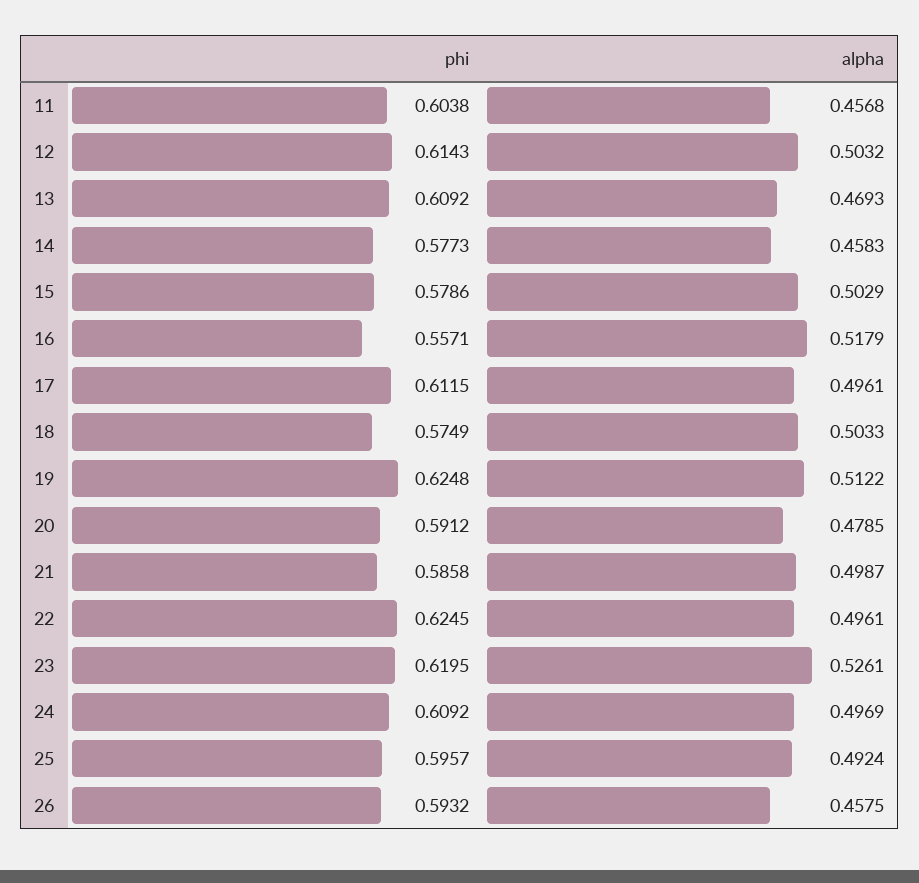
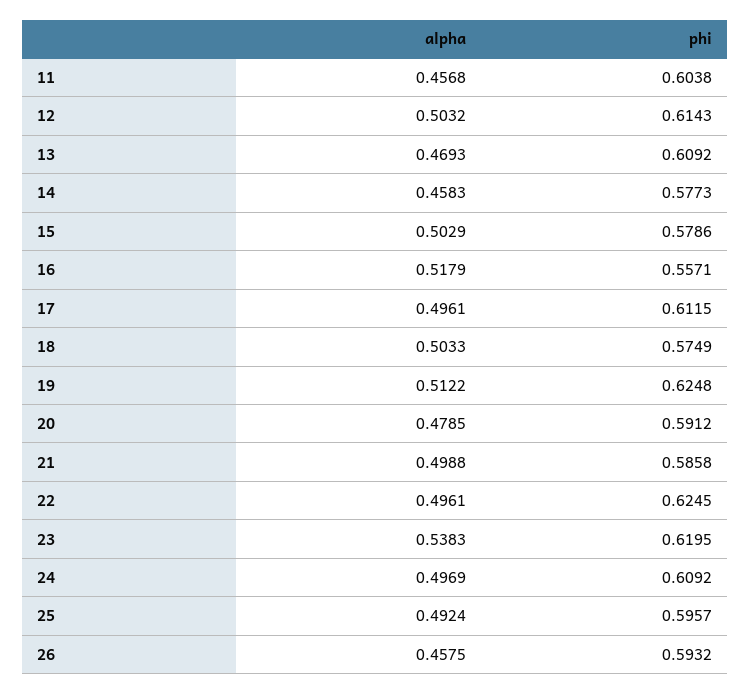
  {
    "phi": {
      "11": 0.6038,
      "12": 0.6143,
      "13": 0.6092,
      "14": 0.5773,
      "15": 0.5786,
      "16": 0.5571,
      "17": 0.6115,
      "18": 0.5749,
      "19": 0.6248,
      "20": 0.5912,
      "21": 0.5858,
      "22": 0.6245,
      "23": 0.6195,
      "24": 0.6092,
      "25": 0.5957,
      "26": 0.5932
    },
    "alpha": {
      "11": 0.4568,
      "12": 0.5032,
      "13": 0.4693,
      "14": 0.4583,
      "15": 0.5029,
      "16": 0.5179,
      "17": 0.4961,
      "18": 0.5033,
      "19": 0.5122,
      "20": 0.4785,
-     "21": 0.4987,
+     "21": 0.4988,
      "22": 0.4961,
-     "23": 0.5261,
+     "23": 0.5383,
      "24": 0.4969,
      "25": 0.4924,
      "26": 0.4575
    }
  }

